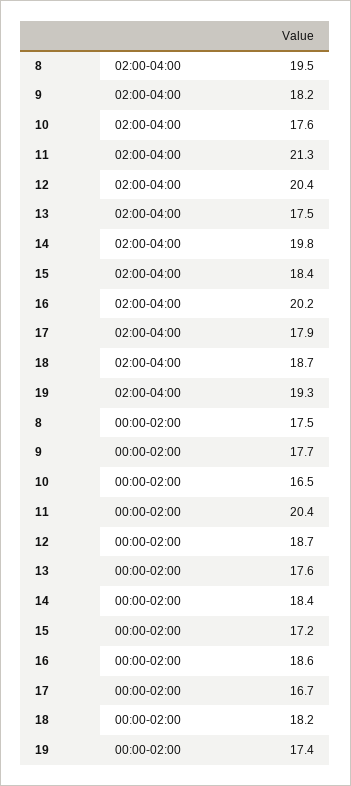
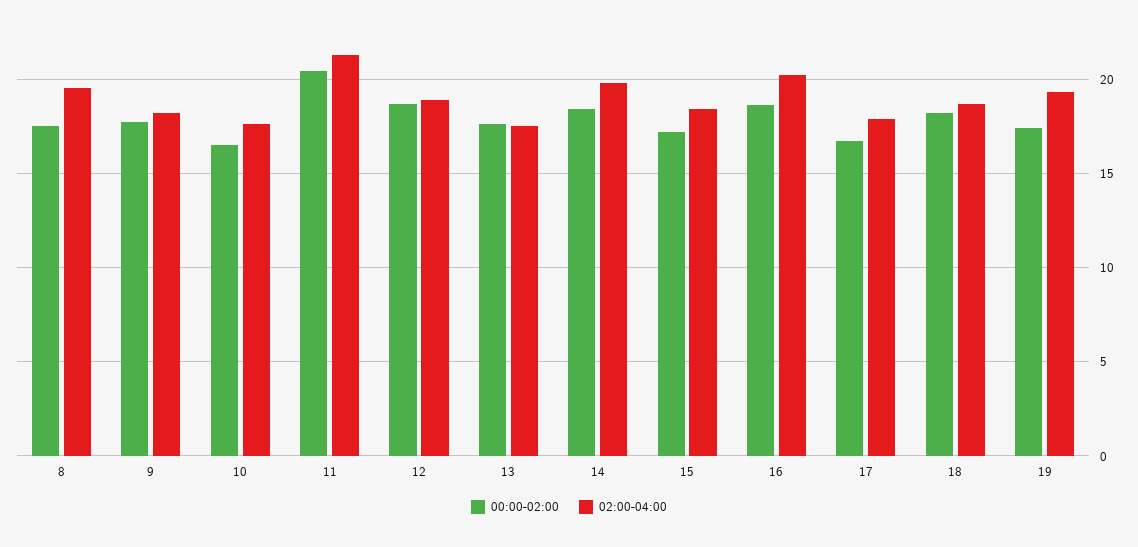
  {
    "02:00-04:00": {
      "8": 19.5,
      "9": 18.2,
      "10": 17.6,
      "11": 21.3,
-     "12": 20.4,
+     "12": 19,
      "13": 17.5,
      "14": 19.8,
      "15": 18.4,
      "16": 20.2,
      "17": 17.9,
      "18": 18.7,
      "19": 19.3
    },
    "00:00-02:00": {
      "8": 17.5,
      "9": 17.7,
      "10": 16.5,
      "11": 20.4,
      "12": 18.7,
      "13": 17.6,
      "14": 18.4,
      "15": 17.2,
      "16": 18.6,
      "17": 16.7,
      "18": 18.2,
      "19": 17.4
    }
  }

